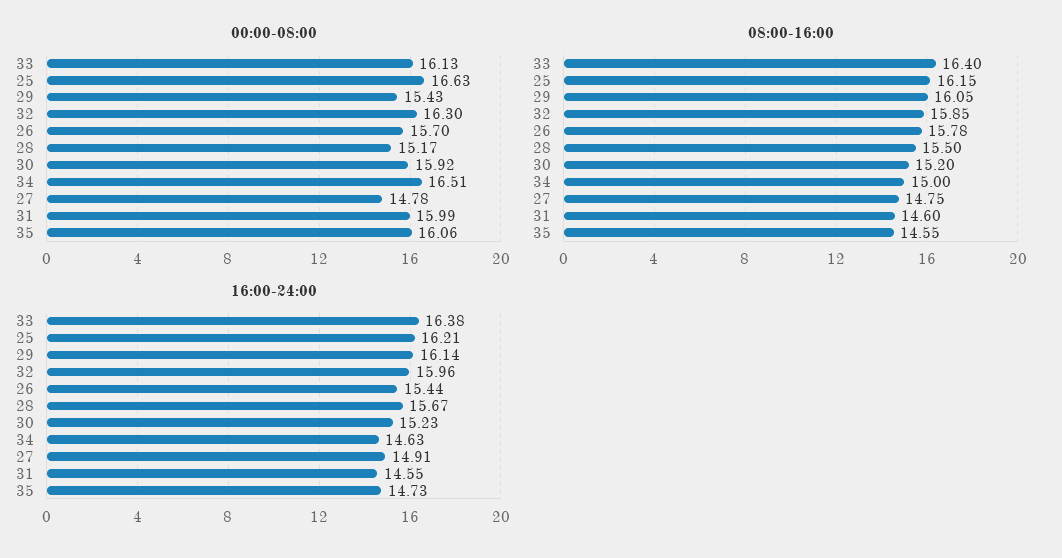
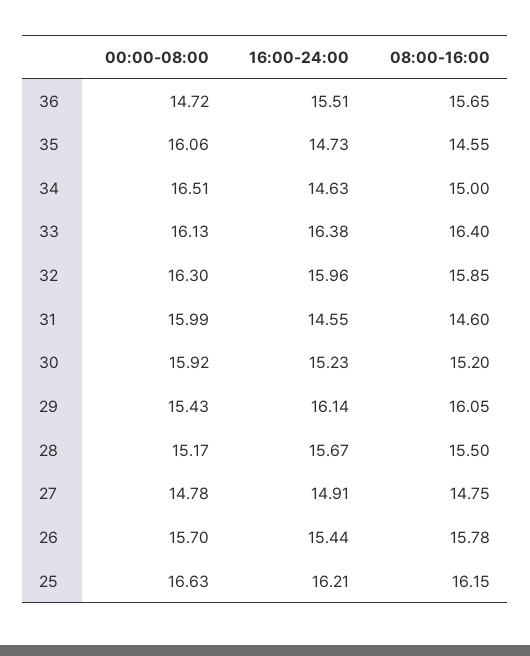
  {
    "00:00-08:00": {
      "33": 16.13,
      "25": 16.63,
      "29": 15.43,
      "32": 16.3,
      "26": 15.7,
      "28": 15.17,
      "30": 15.92,
      "34": 16.51,
      "27": 14.78,
      "31": 15.99,
-     "35": 16.06
+     "35": 16.06,
+     "36": 14.72
    },
    "08:00-16:00": {
      "33": 16.4,
      "25": 16.15,
      "29": 16.05,
      "32": 15.85,
      "26": 15.78,
      "28": 15.5,
      "30": 15.2,
      "34": 15,
      "27": 14.75,
      "31": 14.6,
-     "35": 14.55
+     "35": 14.55,
+     "36": 15.65
    },
    "16:00-24:00": {
      "33": 16.38,
      "25": 16.21,
      "29": 16.14,
      "32": 15.96,
      "26": 15.44,
      "28": 15.67,
      "30": 15.23,
      "34": 14.63,
      "27": 14.91,
      "31": 14.55,
-     "35": 14.73
+     "35": 14.73,
+     "36": 15.51
    }
  }

